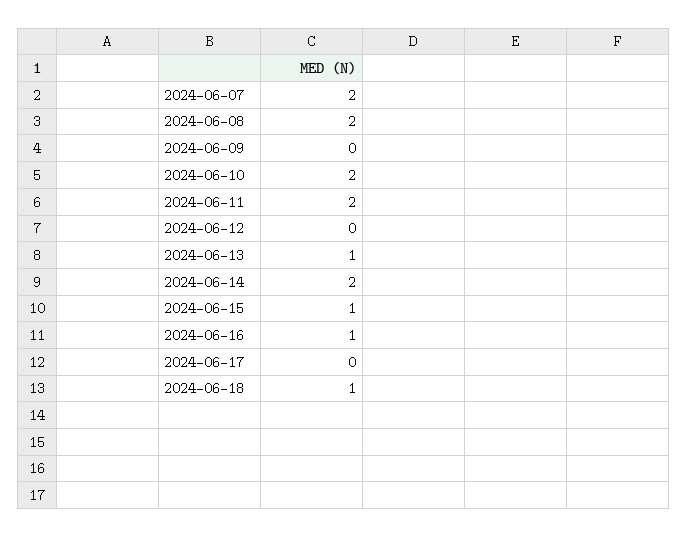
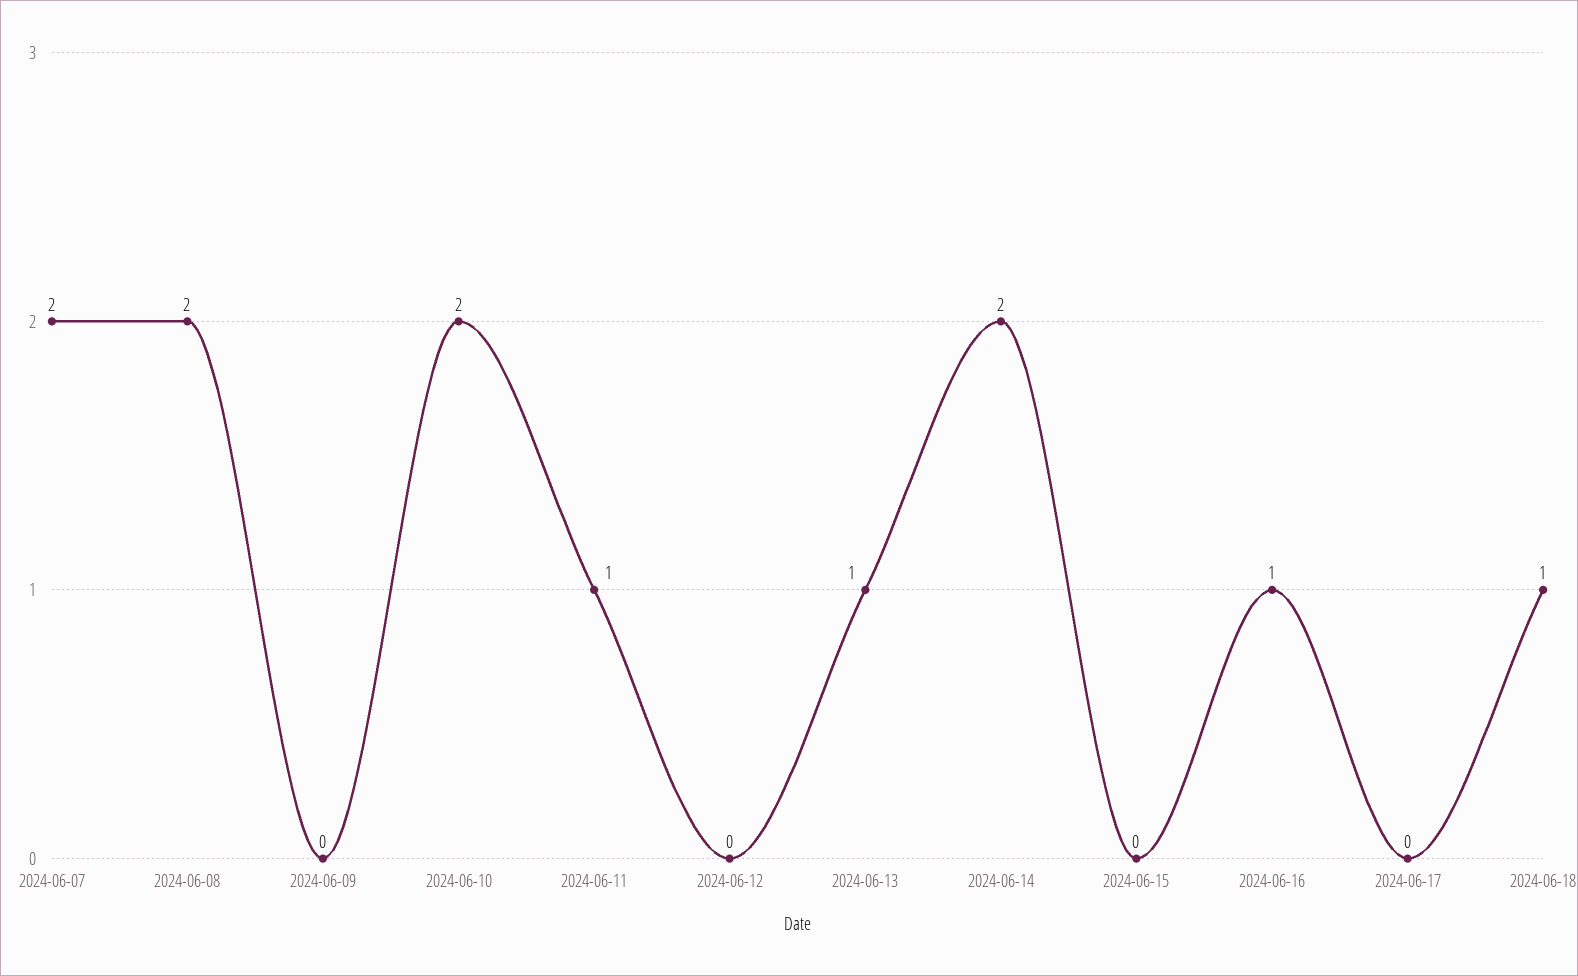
  {
    "2024-06-07": 2,
    "2024-06-08": 2,
    "2024-06-09": 0,
    "2024-06-10": 2,
-   "2024-06-11": 2,
+   "2024-06-11": 1,
    "2024-06-12": 0,
    "2024-06-13": 1,
    "2024-06-14": 2,
-   "2024-06-15": 1,
+   "2024-06-15": 0,
    "2024-06-16": 1,
    "2024-06-17": 0,
    "2024-06-18": 1
  }

